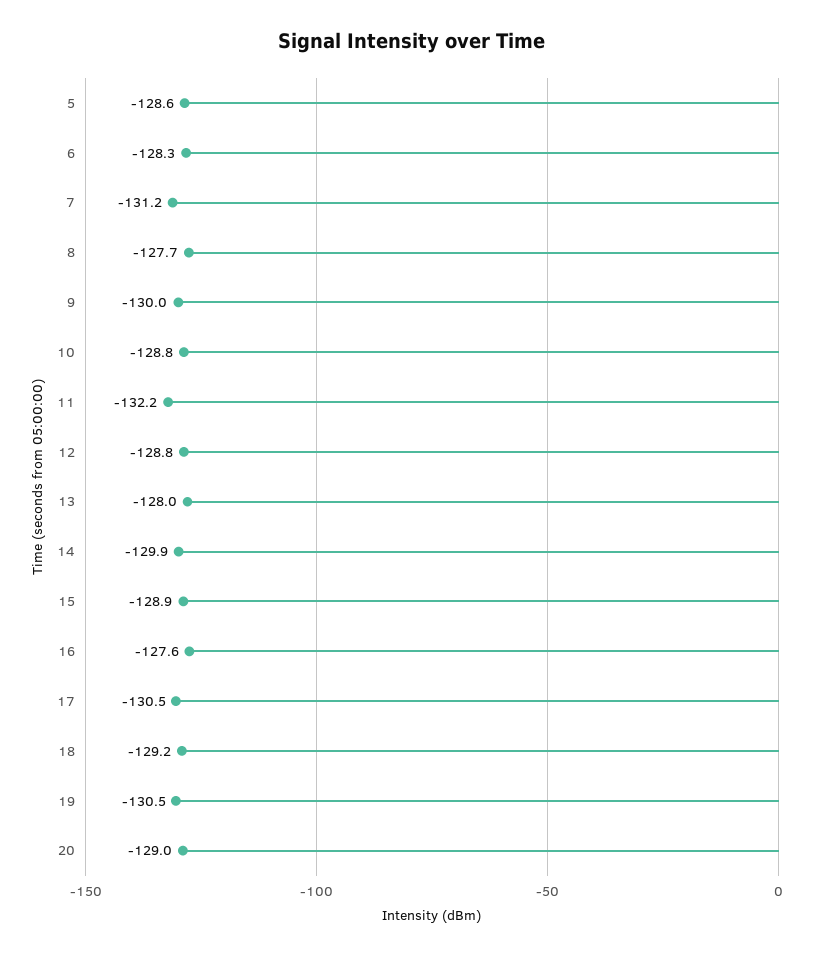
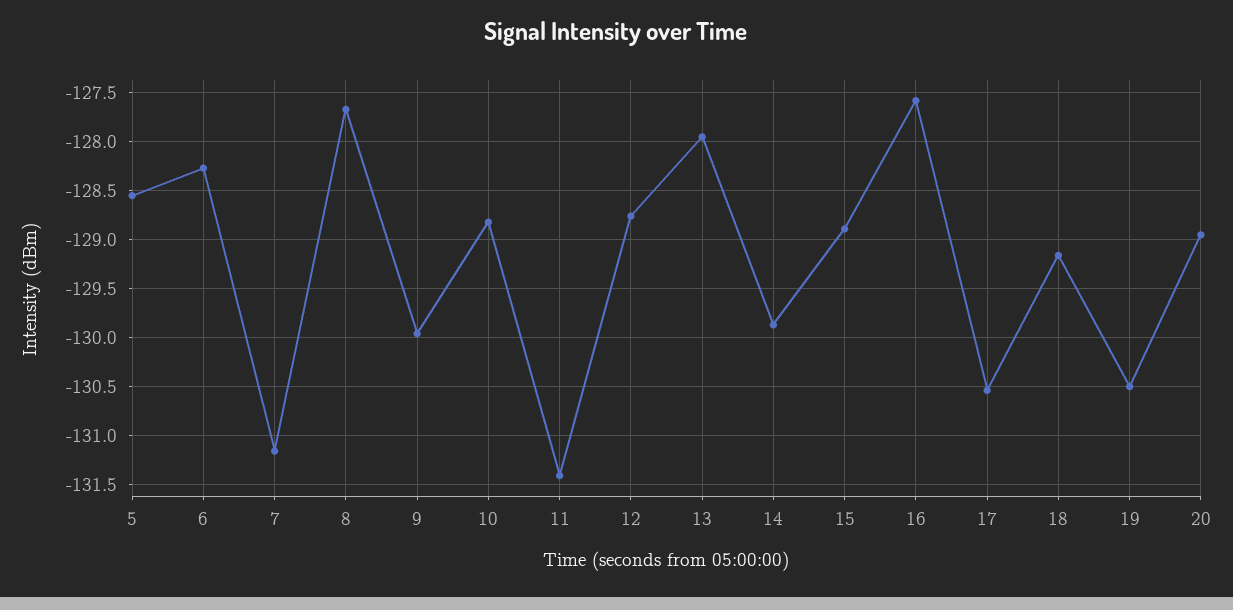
  {
    "5": -128.6,
    "6": -128.3,
    "7": -131.2,
    "8": -127.7,
    "9": -130,
    "10": -128.8,
-   "11": -132.2,
+   "11": -131.4,
    "12": -128.8,
    "13": -128,
    "14": -129.9,
    "15": -128.9,
    "16": -127.6,
    "17": -130.5,
    "18": -129.2,
    "19": -130.5,
    "20": -129
  }

